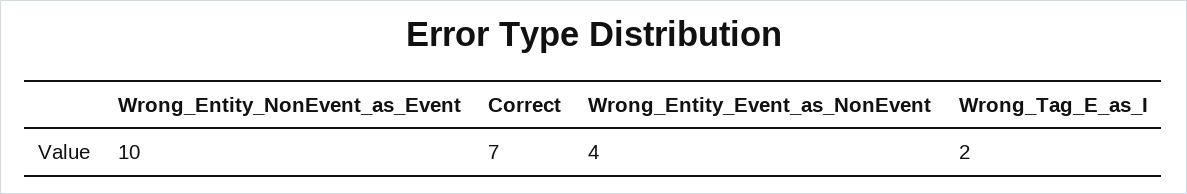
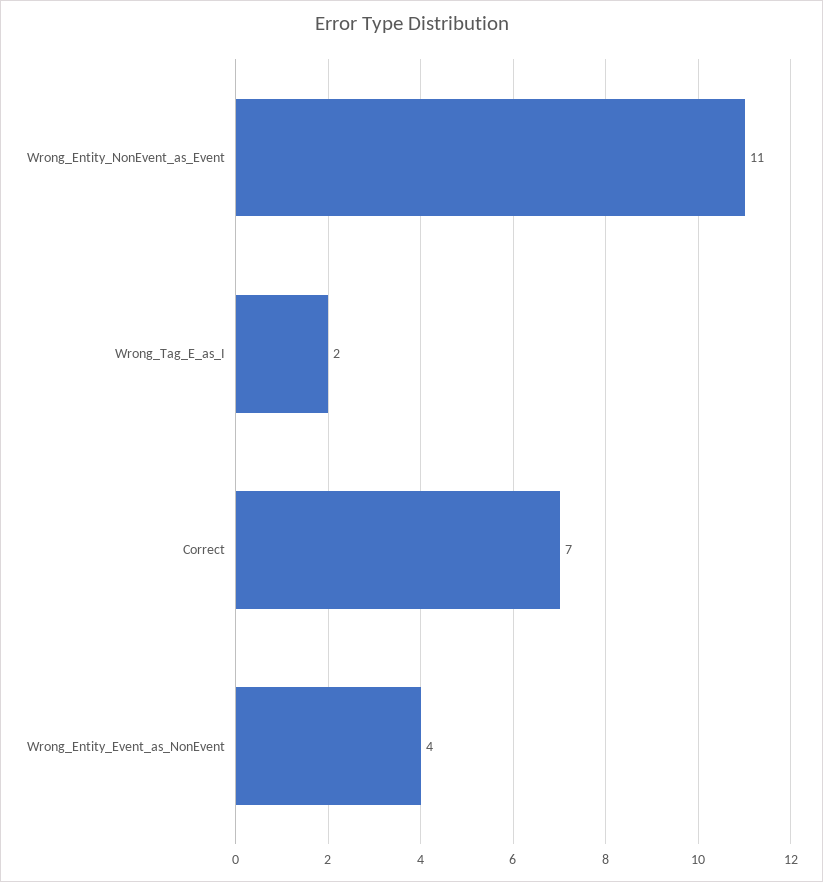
  {
-   "Wrong_Entity_NonEvent_as_Event": 10,
+   "Wrong_Entity_NonEvent_as_Event": 11,
    "Correct": 7,
    "Wrong_Entity_Event_as_NonEvent": 4,
    "Wrong_Tag_E_as_I": 2
  }

